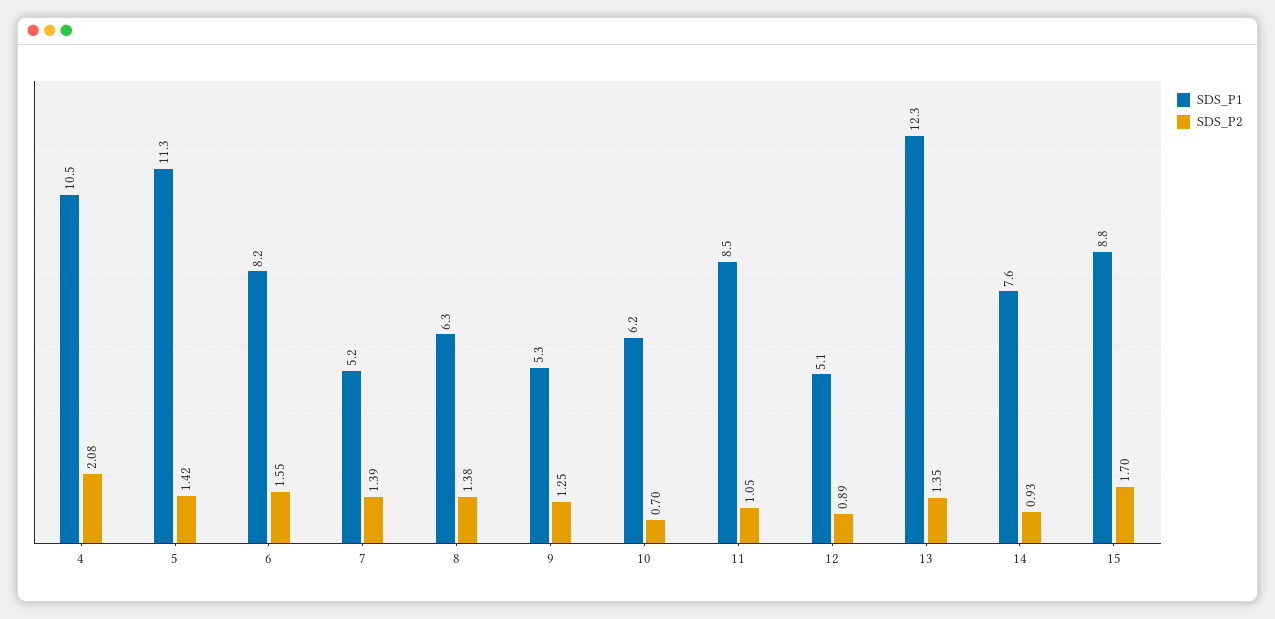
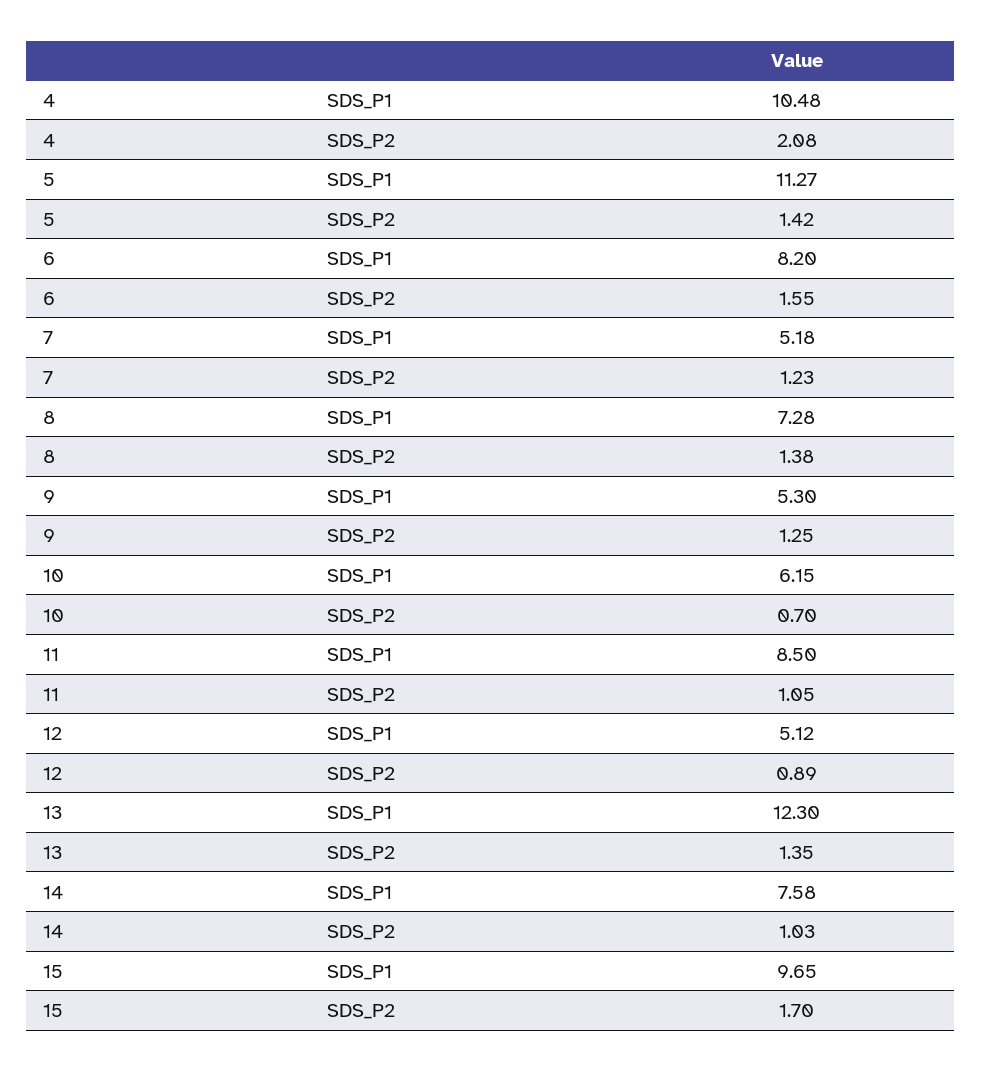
  {
    "SDS_P1": {
      "4": 10.48,
      "5": 11.27,
      "6": 8.2,
      "7": 5.18,
-     "8": 6.3,
+     "8": 7.28,
      "9": 5.3,
      "10": 6.15,
      "11": 8.5,
      "12": 5.12,
      "13": 12.3,
      "14": 7.58,
-     "15": 8.8
+     "15": 9.65
    },
    "SDS_P2": {
      "4": 2.08,
      "5": 1.42,
      "6": 1.55,
-     "7": 1.39,
+     "7": 1.23,
      "8": 1.38,
      "9": 1.25,
      "10": 0.7,
      "11": 1.05,
      "12": 0.89,
      "13": 1.35,
-     "14": 0.93,
+     "14": 1.03,
      "15": 1.7
    }
  }

